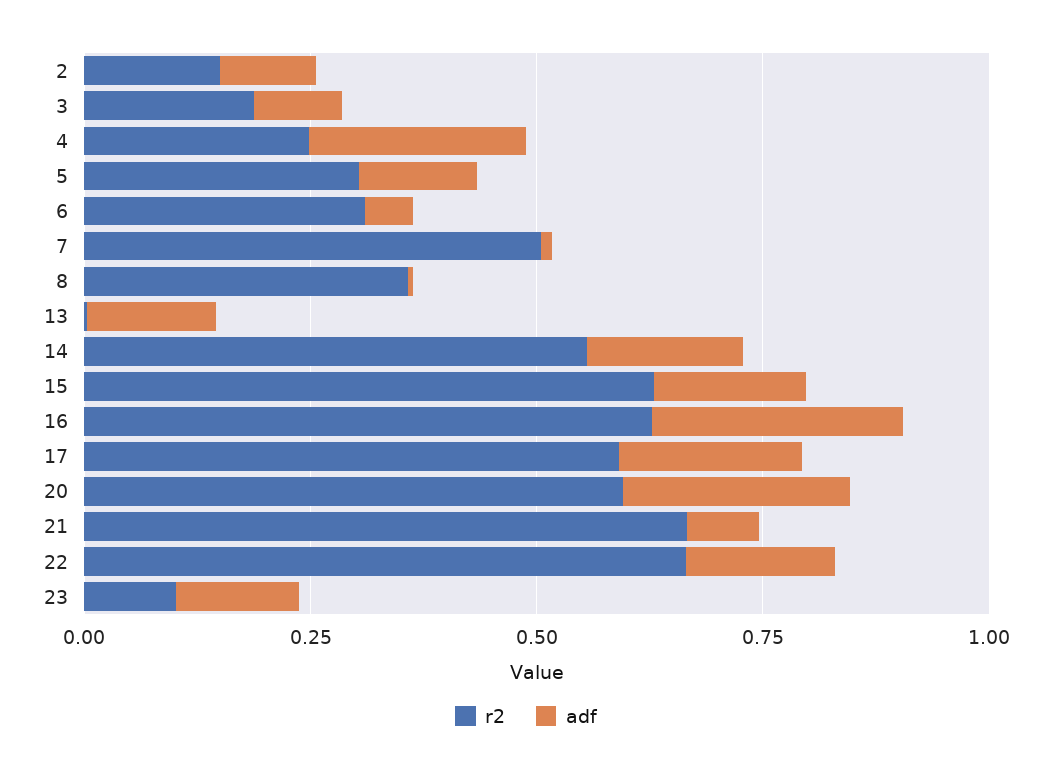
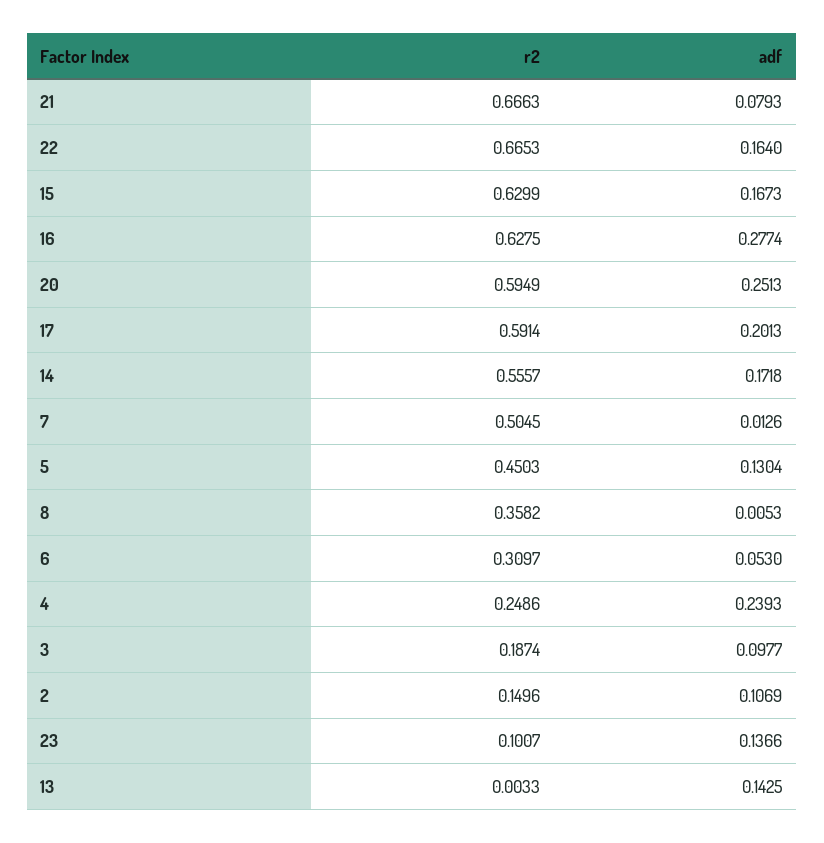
  {
    "r2": {
      "2": 0.1496,
      "3": 0.1874,
      "4": 0.2486,
-     "5": 0.3,
+     "5": 0.4503,
      "6": 0.3097,
      "7": 0.5045,
      "8": 0.3582,
      "13": 0.0033,
      "14": 0.5557,
      "15": 0.6299,
      "16": 0.6275,
      "17": 0.5914,
      "20": 0.5949,
      "21": 0.6663,
      "22": 0.6653,
      "23": 0.1007
    },
    "adf": {
      "2": 0.1069,
      "3": 0.0977,
      "4": 0.2393,
      "5": 0.1304,
      "6": 0.053,
      "7": 0.0126,
      "8": 0.0053,
      "13": 0.1425,
      "14": 0.1718,
      "15": 0.1673,
      "16": 0.2774,
      "17": 0.2013,
      "20": 0.2513,
      "21": 0.0793,
      "22": 0.164,
      "23": 0.1366
    }
  }

